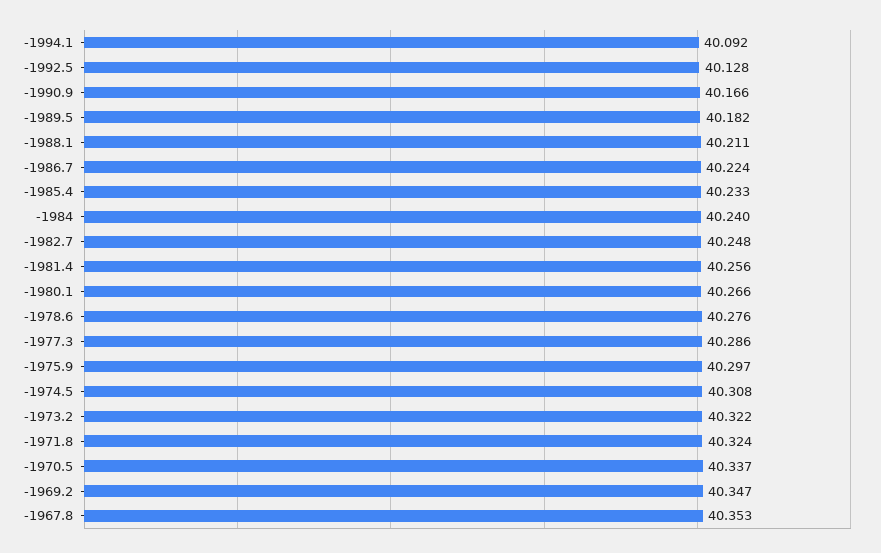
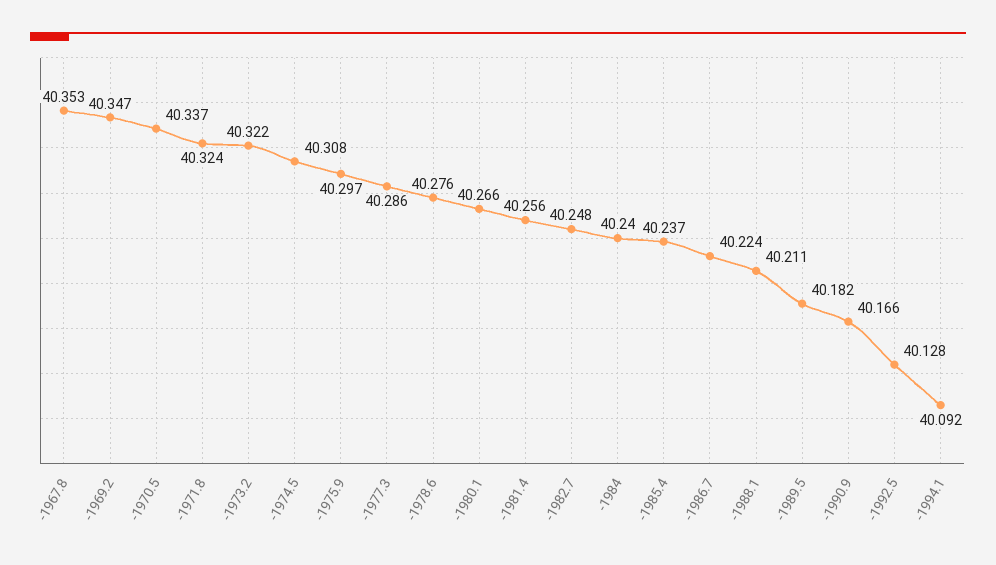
  {
    "-1994.1": 40.092,
    "-1992.5": 40.128,
    "-1990.9": 40.166,
    "-1989.5": 40.182,
    "-1988.1": 40.211,
    "-1986.7": 40.224,
-   "-1985.4": 40.233,
+   "-1985.4": 40.237,
    "-1984": 40.24,
    "-1982.7": 40.248,
    "-1981.4": 40.256,
    "-1980.1": 40.266,
    "-1978.6": 40.276,
    "-1977.3": 40.286,
    "-1975.9": 40.297,
    "-1974.5": 40.308,
    "-1973.2": 40.322,
    "-1971.8": 40.324,
    "-1970.5": 40.337,
    "-1969.2": 40.347,
    "-1967.8": 40.353
  }

